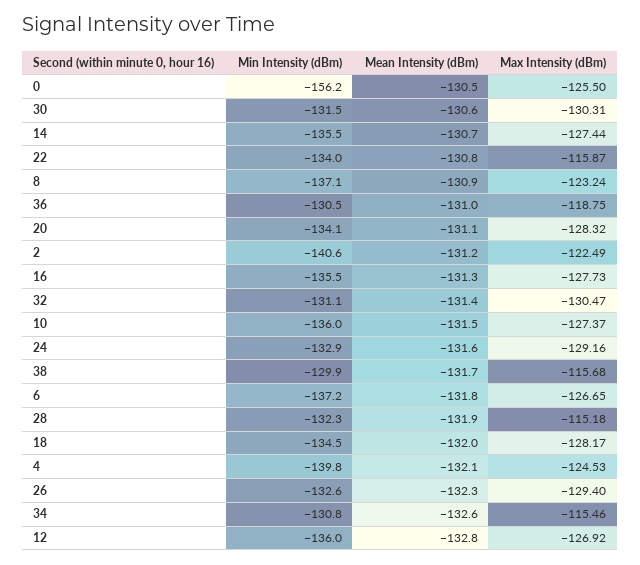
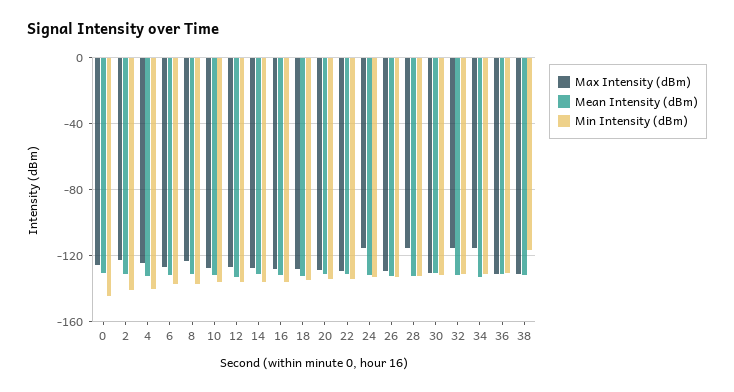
  {
    "Min Intensity (dBm)": {
-     "0": -156.2,
+     "0": -145,
      "30": -131.5,
      "14": -135.5,
      "22": -134,
      "8": -137.1,
      "36": -130.5,
      "20": -134.1,
      "2": -140.6,
      "16": -135.5,
      "32": -131.1,
      "10": -136,
      "24": -132.9,
-     "38": -129.9,
+     "38": -115,
      "6": -137.2,
      "28": -132.3,
      "18": -134.5,
      "4": -139.8,
      "26": -132.6,
      "34": -130.8,
      "12": -136
    },
    "Mean Intensity (dBm)": {
      "0": -130.5,
      "30": -130.6,
      "14": -130.7,
      "22": -130.8,
      "8": -130.9,
      "36": -131,
      "20": -131.1,
      "2": -131.2,
      "16": -131.3,
      "32": -131.4,
      "10": -131.5,
      "24": -131.6,
      "38": -131.7,
      "6": -131.8,
      "28": -131.9,
      "18": -132,
      "4": -132.1,
      "26": -132.3,
      "34": -132.6,
      "12": -132.8
    },
    "Max Intensity (dBm)": {
      "0": -125.5,
      "30": -130.31,
      "14": -127.44,
-     "22": -115.87,
+     "22": -130,
      "8": -123.24,
-     "36": -118.75,
+     "36": -130,
      "20": -128.32,
      "2": -122.49,
      "16": -127.73,
-     "32": -130.47,
+     "32": -115,
      "10": -127.37,
-     "24": -129.16,
+     "24": -115,
-     "38": -115.68,
+     "38": -130,
      "6": -126.65,
      "28": -115.18,
      "18": -128.17,
      "4": -124.53,
      "26": -129.4,
      "34": -115.46,
      "12": -126.92
    }
  }

